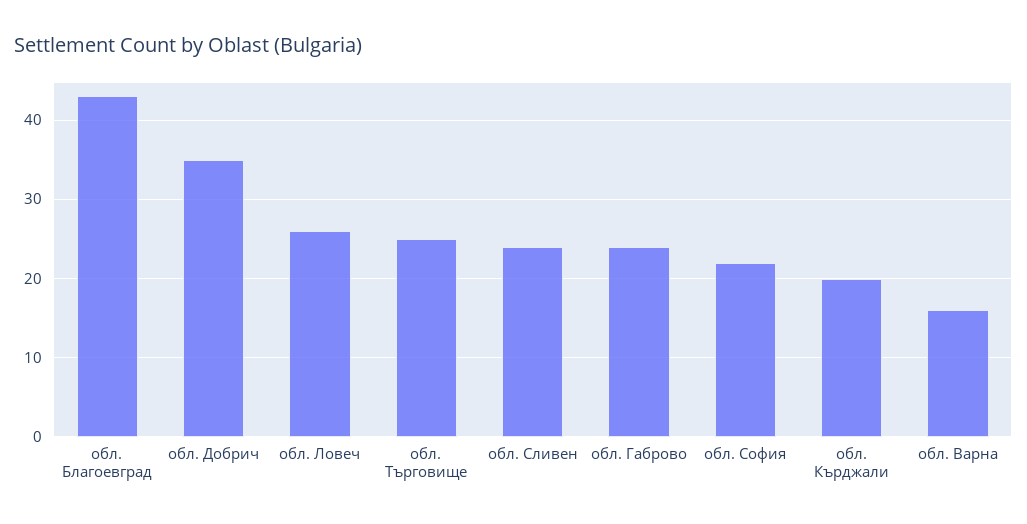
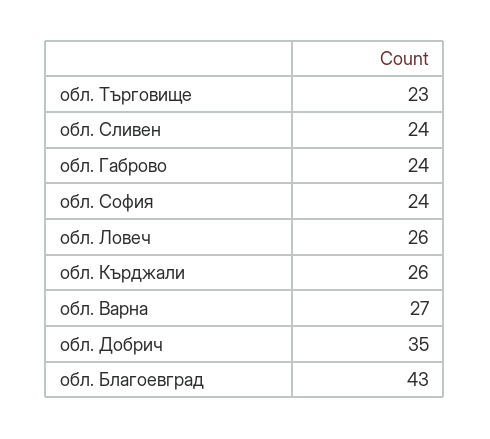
  {
    "обл. Благоевград": 43,
    "обл. Добрич": 35,
    "обл. Ловеч": 26,
-   "обл. Търговище": 25,
+   "обл. Търговище": 23,
    "обл. Сливен": 24,
    "обл. Габрово": 24,
-   "обл. София": 22,
+   "обл. София": 24,
-   "обл. Кърджали": 20,
+   "обл. Кърджали": 26,
-   "обл. Варна": 16
+   "обл. Варна": 27
  }

